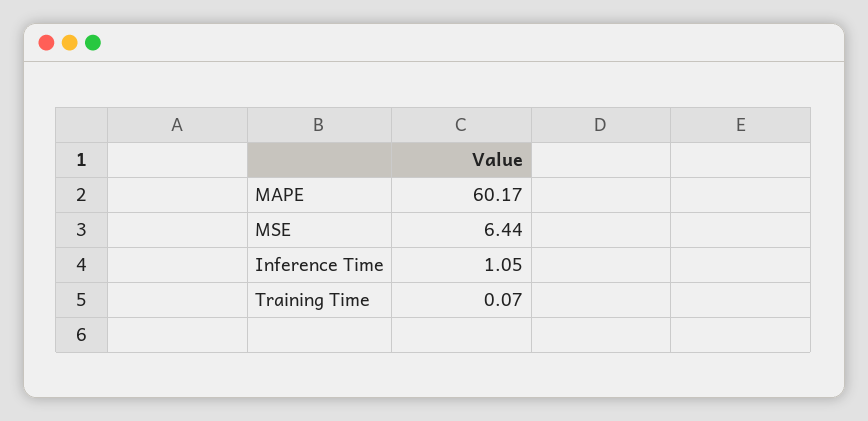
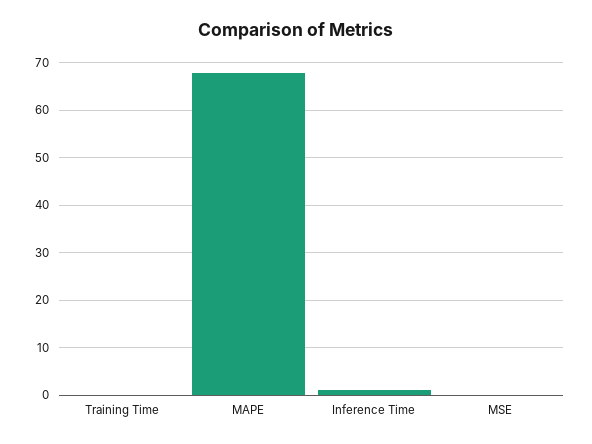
  {
-   "MAPE": 60.17,
+   "MAPE": 68,
-   "MSE": 6.44,
+   "MSE": 0,
    "Inference Time": 1.05,
    "Training Time": 0.07
  }

